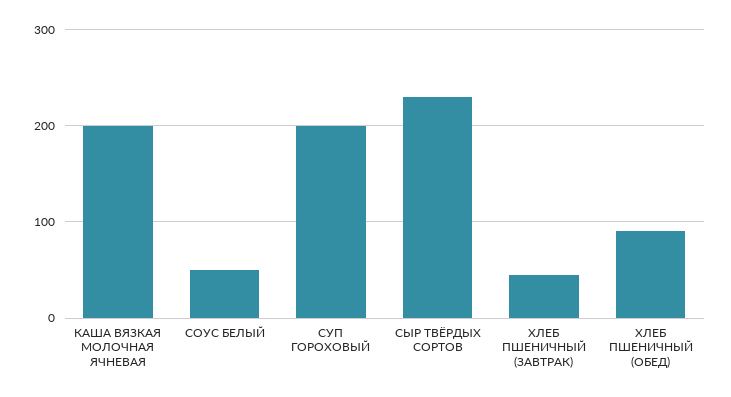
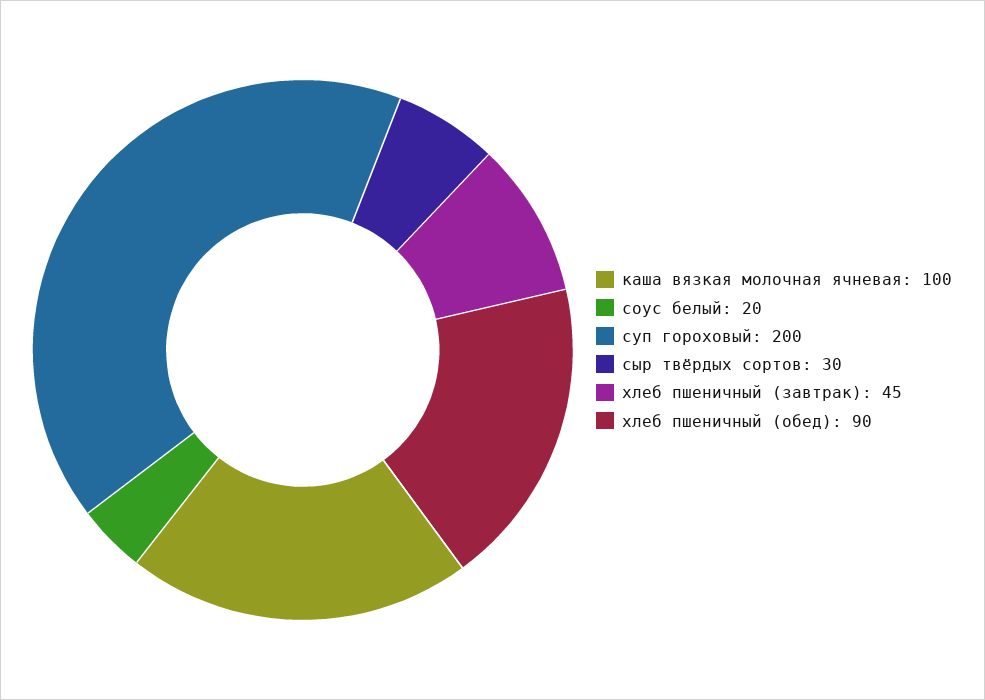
  {
-   "КАША ВЯЗКАЯ МОЛОЧНАЯ ЯЧНЕВАЯ": 200,
+   "КАША ВЯЗКАЯ МОЛОЧНАЯ ЯЧНЕВАЯ": 100,
-   "СОУС БЕЛЫЙ": 50,
+   "СОУС БЕЛЫЙ": 20,
    "СУП ГОРОХОВЫЙ": 200,
-   "СЫР ТВЁРДЫХ СОРТОВ": 230,
+   "СЫР ТВЁРДЫХ СОРТОВ": 30,
    "ХЛЕБ ПШЕНИЧНЫЙ (ЗАВТРАК)": 45,
    "ХЛЕБ ПШЕНИЧНЫЙ (ОБЕД)": 90
  }

